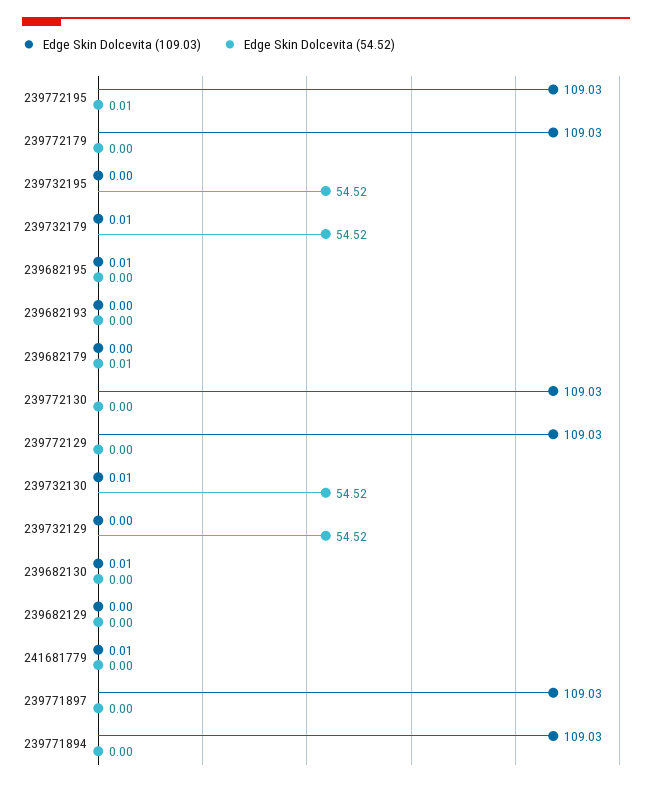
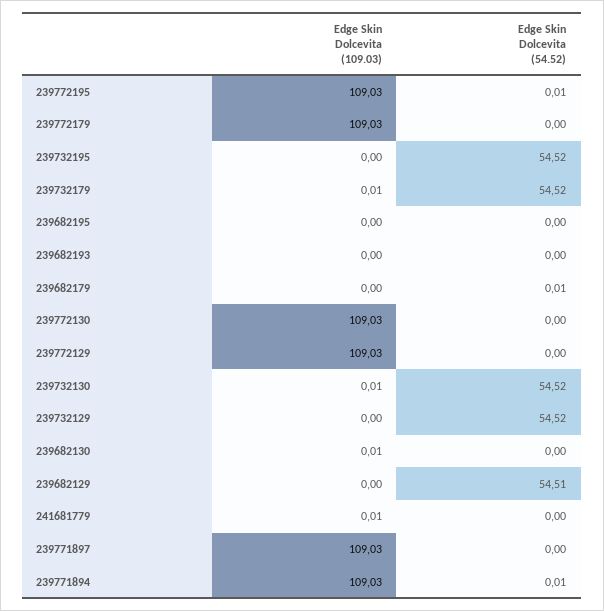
  {
    "Edge Skin Dolcevita (109.03)": {
      "239772195": 109.03,
      "239772179": 109.03,
      "239732195": 0,
      "239732179": 0.01,
-     "239682195": 0.01,
+     "239682195": 0,
      "239682193": 0,
      "239682179": 0,
      "239772130": 109.03,
      "239772129": 109.03,
      "239732130": 0.01,
      "239732129": 0,
      "239682130": 0.01,
      "239682129": 0,
      "241681779": 0.01,
      "239771897": 109.03,
      "239771894": 109.03
    },
    "Edge Skin Dolcevita (54.52)": {
      "239772195": 0.01,
      "239772179": 0,
      "239732195": 54.52,
      "239732179": 54.52,
      "239682195": 0,
      "239682193": 0,
      "239682179": 0.01,
      "239772130": 0,
      "239772129": 0,
      "239732130": 54.52,
      "239732129": 54.52,
      "239682130": 0,
-     "239682129": 0,
+     "239682129": 54.51,
      "241681779": 0,
      "239771897": 0,
-     "239771894": 0
+     "239771894": 0.01
    }
  }

